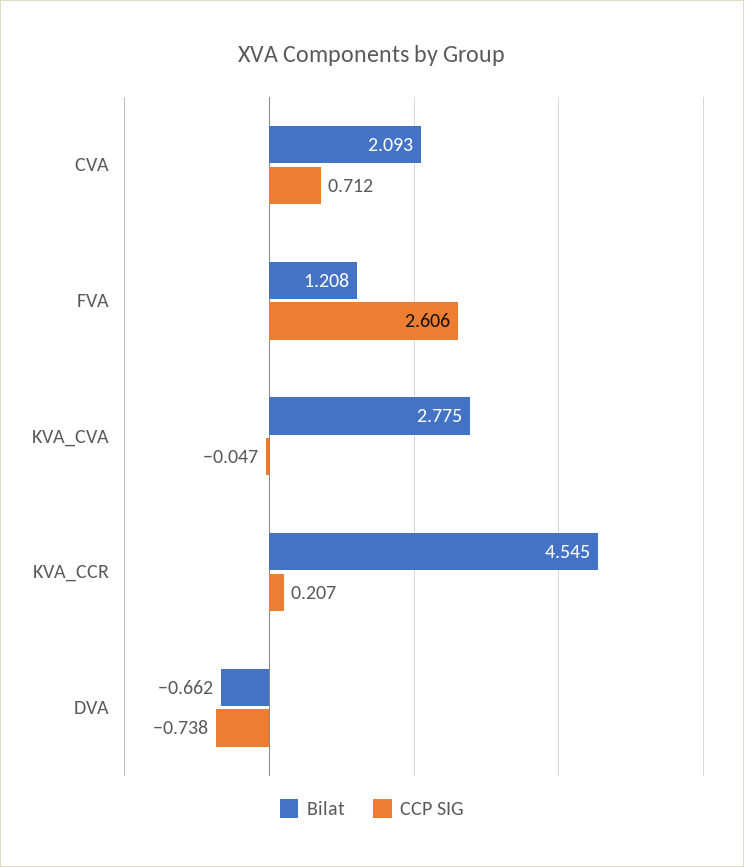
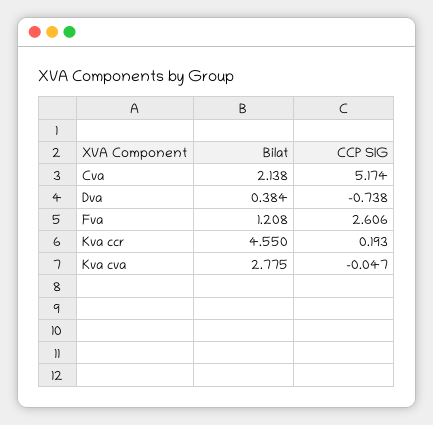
  {
    "Bilat": {
-     "CVA": 2.093,
+     "CVA": 2.138,
      "FVA": 1.208,
      "KVA_CVA": 2.775,
-     "KVA_CCR": 4.545,
+     "KVA_CCR": 4.55,
-     "DVA": -0.662
+     "DVA": 0.384
    },
    "CCP SIG": {
-     "CVA": 0.712,
+     "CVA": 5.174,
      "FVA": 2.606,
      "KVA_CVA": -0.047,
-     "KVA_CCR": 0.207,
+     "KVA_CCR": 0.193,
      "DVA": -0.738
    }
  }

